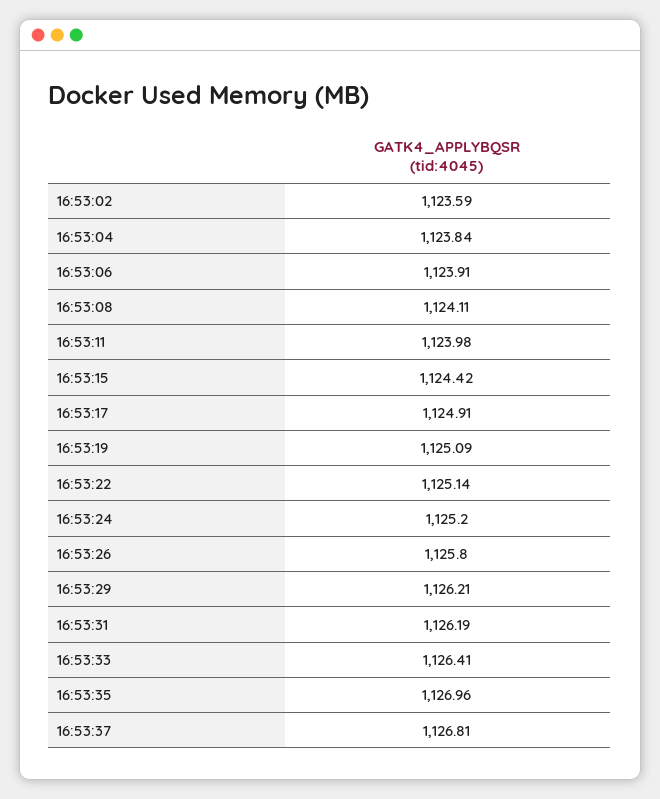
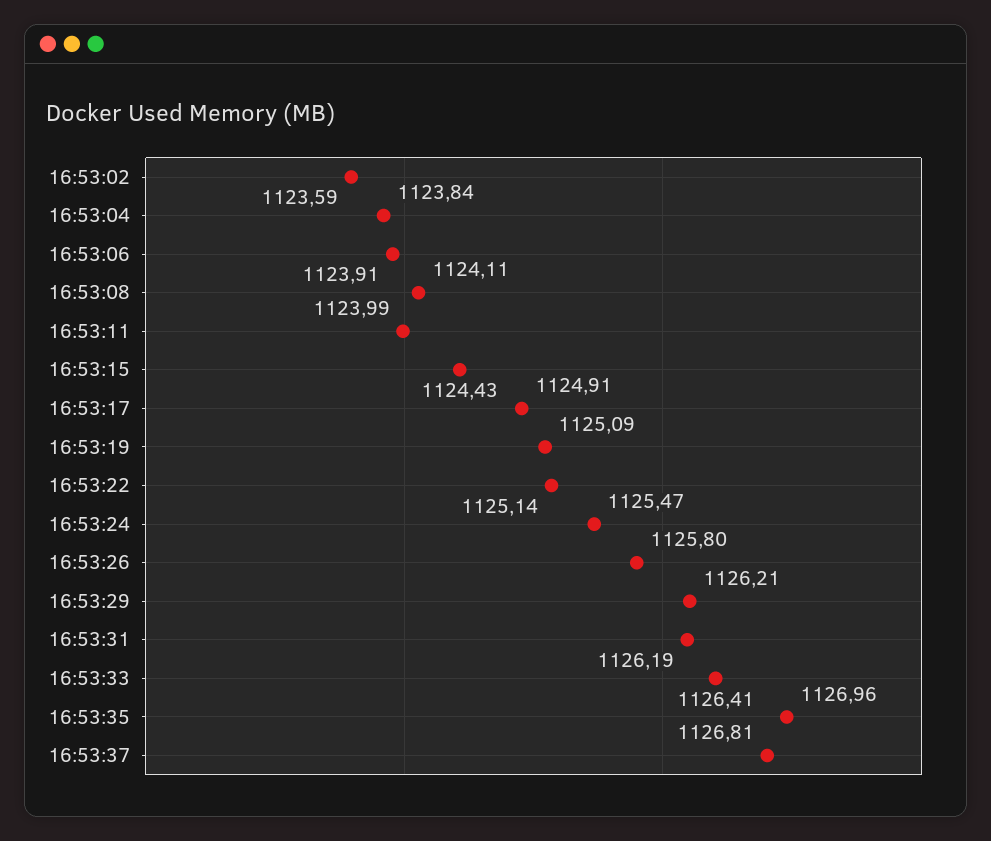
  {
    "16:53:02": 1123.59,
    "16:53:04": 1123.84,
    "16:53:06": 1123.91,
    "16:53:08": 1124.11,
-   "16:53:11": 1123.98,
+   "16:53:11": 1123.99,
-   "16:53:15": 1124.42,
+   "16:53:15": 1124.43,
    "16:53:17": 1124.91,
    "16:53:19": 1125.09,
    "16:53:22": 1125.14,
-   "16:53:24": 1125.2,
+   "16:53:24": 1125.47,
    "16:53:26": 1125.8,
    "16:53:29": 1126.21,
    "16:53:31": 1126.19,
    "16:53:33": 1126.41,
    "16:53:35": 1126.96,
    "16:53:37": 1126.81
  }

